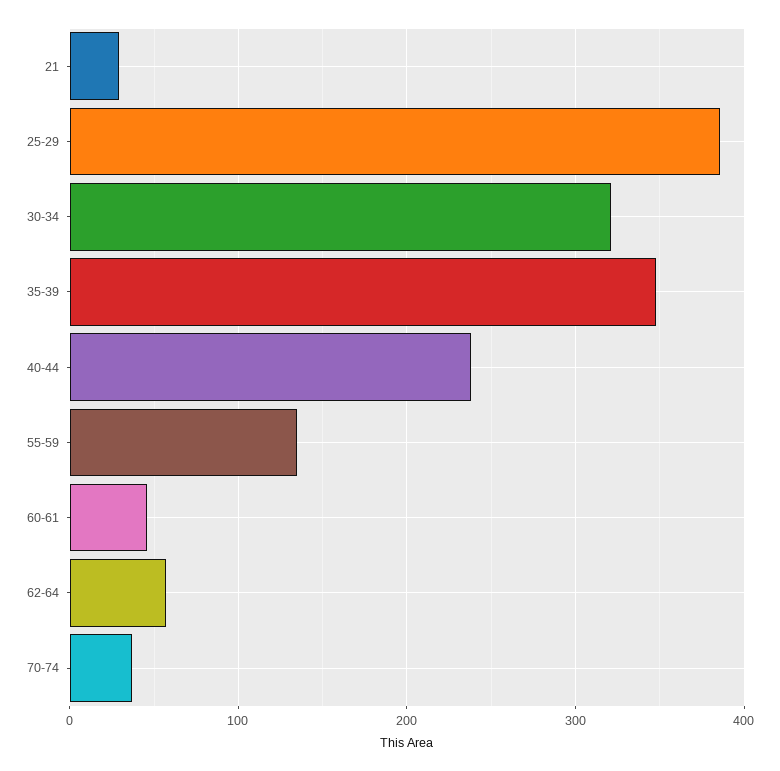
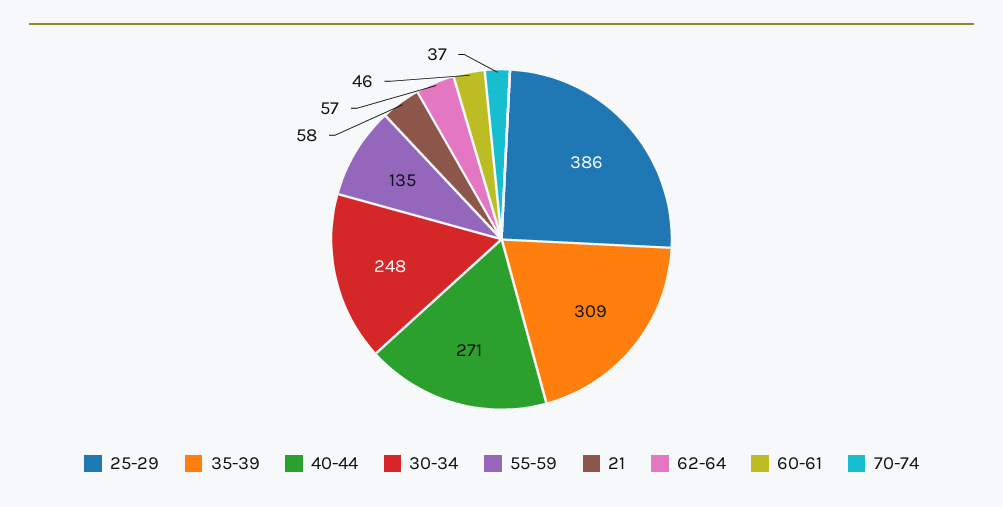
  {
-   "21": 30,
+   "21": 58,
    "25-29": 386,
-   "30-34": 320,
+   "30-34": 248,
-   "35-39": 350,
+   "35-39": 309,
-   "40-44": 240,
+   "40-44": 271,
    "55-59": 135,
    "60-61": 46,
    "62-64": 57,
    "70-74": 37
  }

